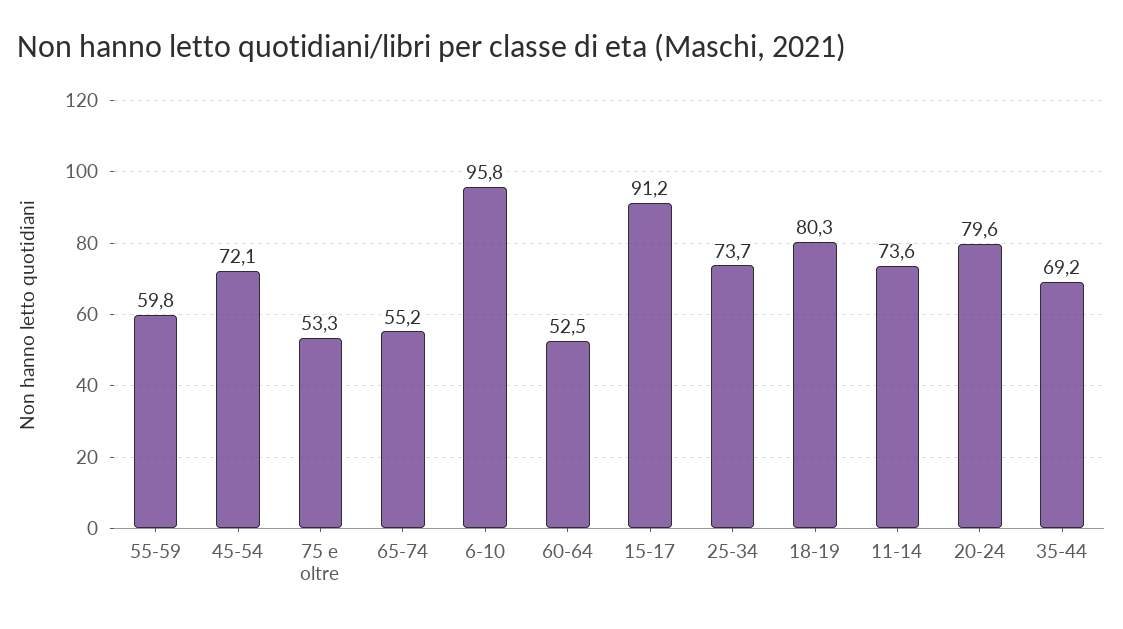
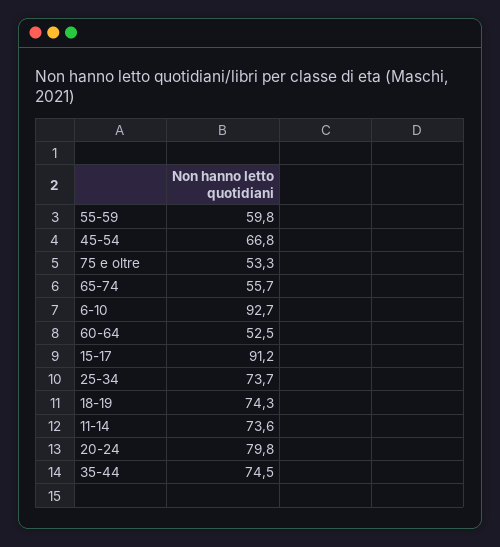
  {
    "55-59": 59.8,
-   "45-54": 72.1,
+   "45-54": 66.8,
    "75 e oltre": 53.3,
-   "65-74": 55.2,
+   "65-74": 55.7,
-   "6-10": 95.8,
+   "6-10": 92.7,
    "60-64": 52.5,
    "15-17": 91.2,
    "25-34": 73.7,
-   "18-19": 80.3,
+   "18-19": 74.3,
    "11-14": 73.6,
-   "20-24": 79.6,
+   "20-24": 79.8,
-   "35-44": 69.2
+   "35-44": 74.5
  }

